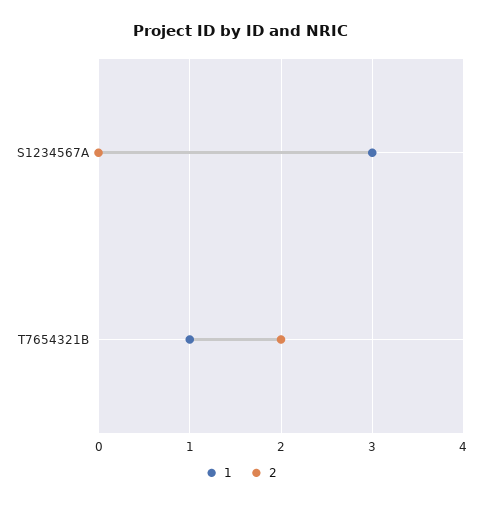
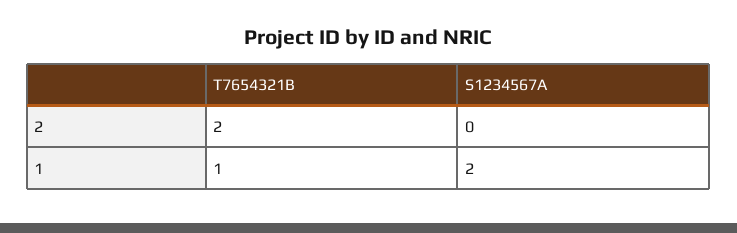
  {
    "1": {
-     "S1234567A": 3,
+     "S1234567A": 2,
      "T7654321B": 1
    },
    "2": {
      "S1234567A": 0,
      "T7654321B": 2
    }
  }

